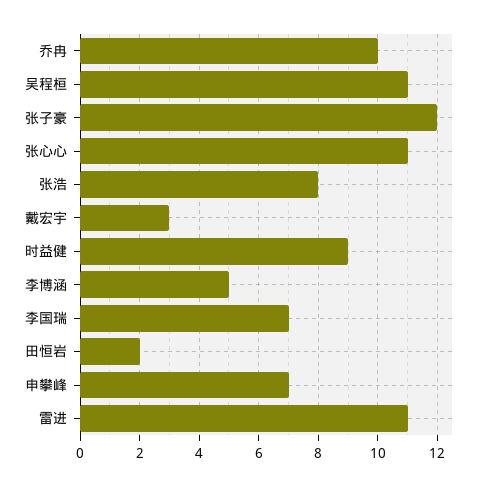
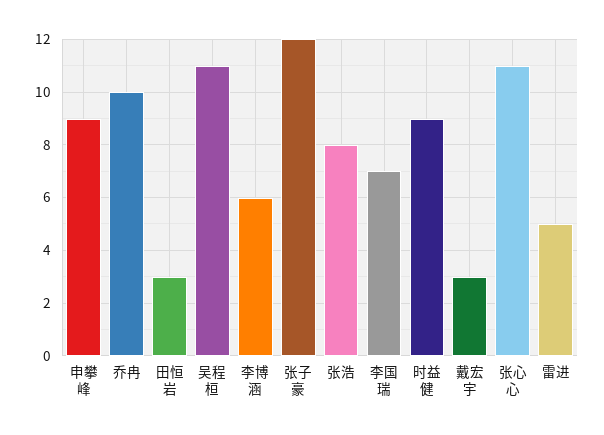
  {
    "乔冉": 10,
    "吴程桓": 11,
    "张子豪": 12,
    "张心心": 11,
    "张浩": 8,
    "戴宏宇": 3,
    "时益健": 9,
-   "李博涵": 5,
+   "李博涵": 6,
    "李国瑞": 7,
-   "田恒岩": 2,
+   "田恒岩": 3,
-   "申攀峰": 7,
+   "申攀峰": 9,
-   "雷进": 11
+   "雷进": 5
  }

